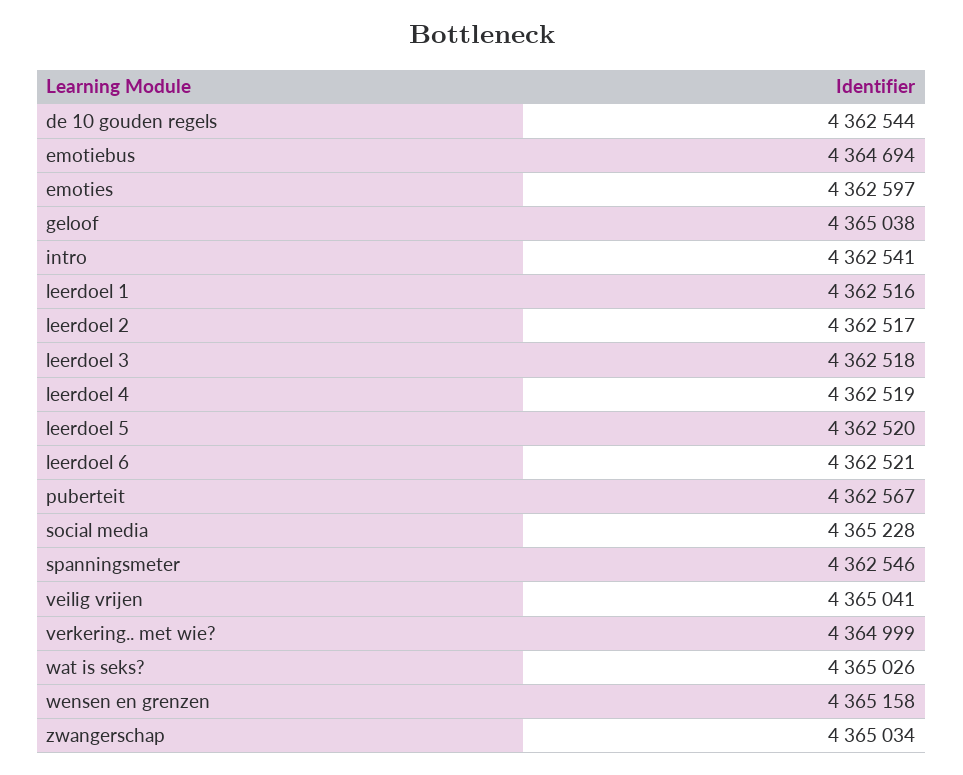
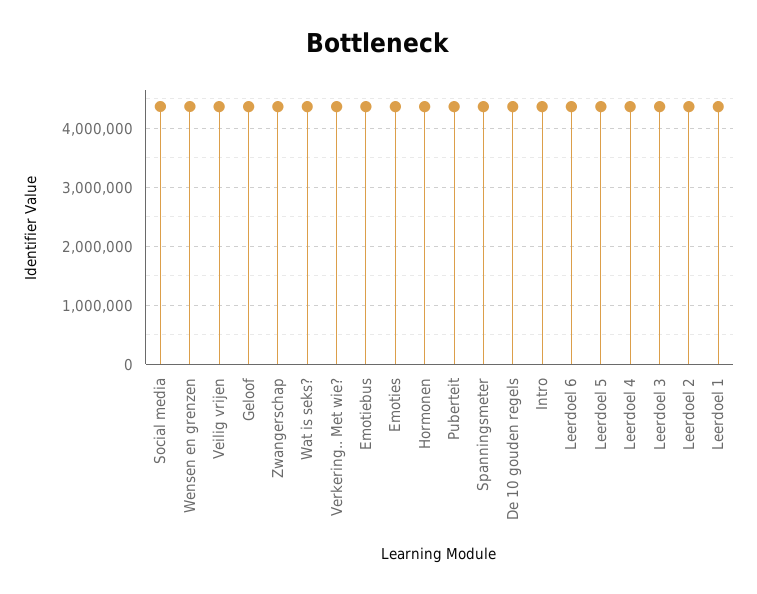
  {
    "de 10 gouden regels": 4362544,
    "emotiebus": 4364694,
    "emoties": 4362597,
    "geloof": 4365038,
    "intro": 4362541,
    "leerdoel 1": 4362516,
    "leerdoel 2": 4362517,
    "leerdoel 3": 4362518,
    "leerdoel 4": 4362519,
    "leerdoel 5": 4362520,
    "leerdoel 6": 4362521,
    "puberteit": 4362567,
    "social media": 4365228,
    "spanningsmeter": 4362546,
    "veilig vrijen": 4365041,
    "verkering.. met wie?": 4364999,
    "wat is seks?": 4365026,
    "wensen en grenzen": 4365158,
-   "zwangerschap": 4365034
+   "zwangerschap": 4365034,
+   "Hormonen": 4400000
  }

